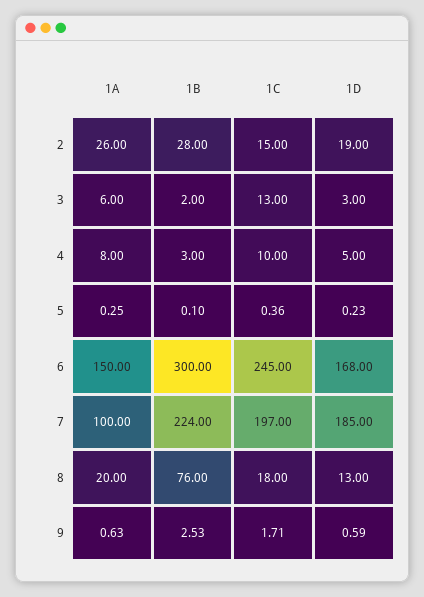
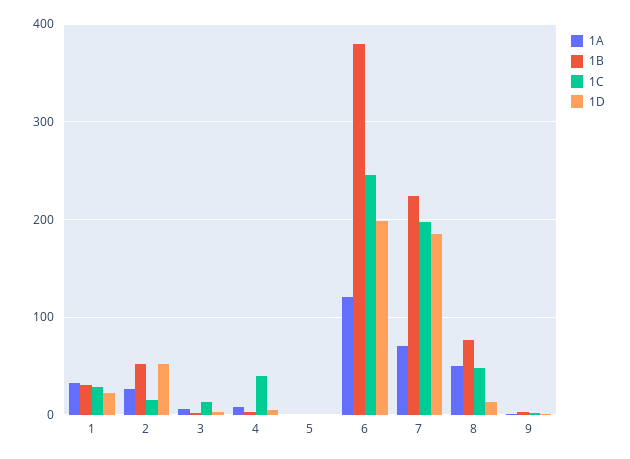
  {
    "1A": {
      "2": 26,
      "3": 6,
      "4": 8,
      "5": 0.25,
-     "6": 150,
+     "6": 120,
-     "7": 100,
+     "7": 70,
-     "8": 20,
+     "8": 50,
-     "9": 0.63
+     "9": 0.63,
+     "1": 30
    },
    "1B": {
-     "2": 28,
+     "2": 50,
      "3": 2,
      "4": 3,
      "5": 0.1,
-     "6": 300,
+     "6": 380,
      "7": 224,
      "8": 76,
-     "9": 2.53
+     "9": 2.53,
+     "1": 30
    },
    "1C": {
      "2": 15,
      "3": 13,
-     "4": 10,
+     "4": 40,
      "5": 0.36,
      "6": 245,
      "7": 197,
-     "8": 18,
+     "8": 50,
-     "9": 1.71
+     "9": 1.71,
+     "1": 30
    },
    "1D": {
-     "2": 19,
+     "2": 50,
      "3": 3,
      "4": 5,
      "5": 0.23,
-     "6": 168,
+     "6": 200,
      "7": 185,
      "8": 13,
-     "9": 0.59
+     "9": 0.59,
+     "1": 20
    }
  }

